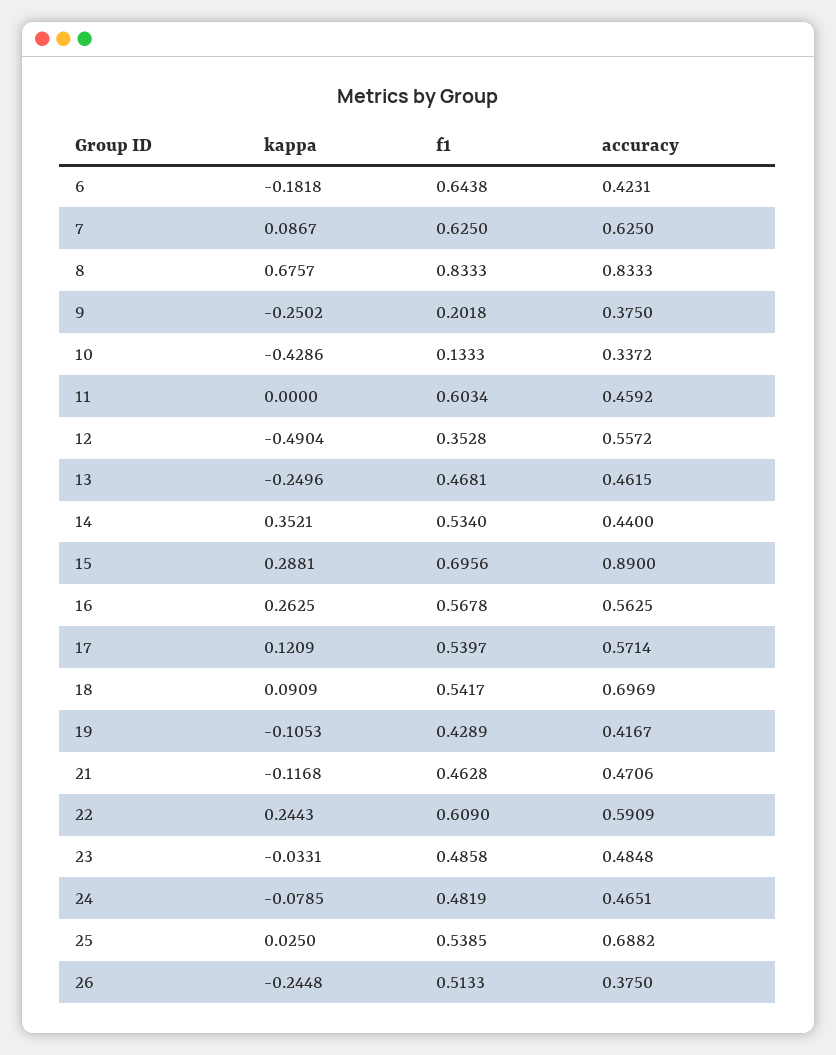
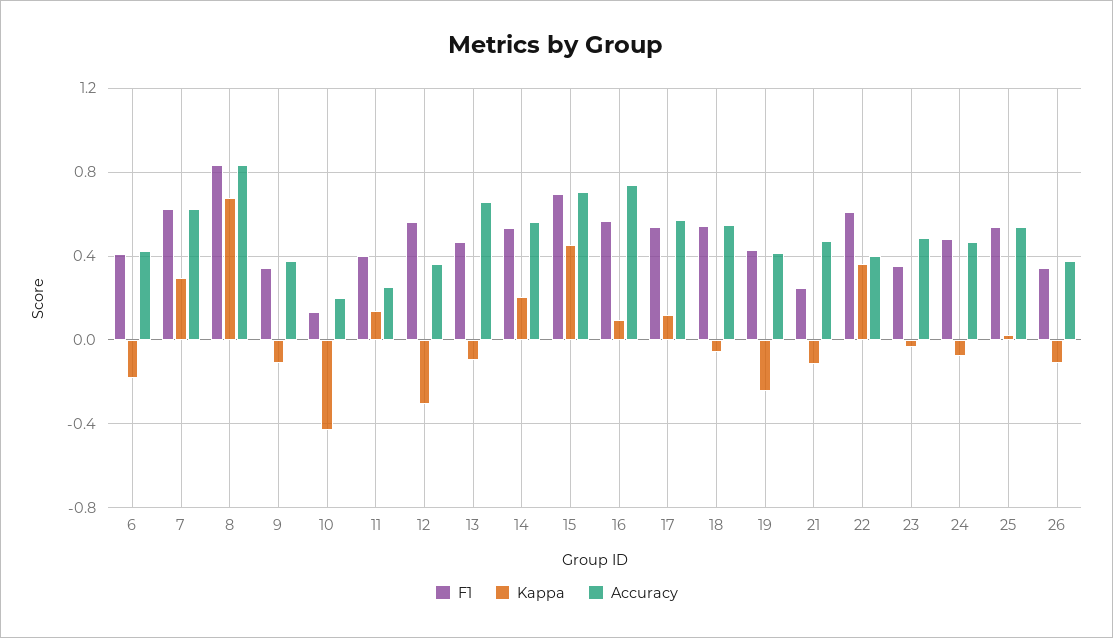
  {
    "kappa": {
      "6": -0.1818,
-     "7": 0.0867,
+     "7": 0.3,
      "8": 0.6757,
-     "9": -0.2502,
+     "9": -0.1,
      "10": -0.4286,
-     "11": 0,
+     "11": 0.15,
-     "12": -0.4904,
+     "12": -0.3,
-     "13": -0.2496,
+     "13": -0.1,
-     "14": 0.3521,
+     "14": 0.2,
-     "15": 0.2881,
+     "15": 0.45,
-     "16": 0.2625,
+     "16": 0.1,
      "17": 0.1209,
-     "18": 0.0909,
+     "18": -0.05,
-     "19": -0.1053,
+     "19": -0.25,
      "21": -0.1168,
-     "22": 0.2443,
+     "22": 0.35,
      "23": -0.0331,
      "24": -0.0785,
      "25": 0.025,
-     "26": -0.2448
+     "26": -0.1
    },
    "f1": {
-     "6": 0.6438,
+     "6": 0.4,
      "7": 0.625,
      "8": 0.8333,
-     "9": 0.2018,
+     "9": 0.35,
      "10": 0.1333,
-     "11": 0.6034,
+     "11": 0.4,
-     "12": 0.3528,
+     "12": 0.55,
      "13": 0.4681,
      "14": 0.534,
      "15": 0.6956,
      "16": 0.5678,
      "17": 0.5397,
      "18": 0.5417,
      "19": 0.4289,
-     "21": 0.4628,
+     "21": 0.25,
      "22": 0.609,
-     "23": 0.4858,
+     "23": 0.35,
      "24": 0.4819,
      "25": 0.5385,
-     "26": 0.5133
+     "26": 0.35
    },
    "accuracy": {
      "6": 0.4231,
      "7": 0.625,
      "8": 0.8333,
      "9": 0.375,
-     "10": 0.3372,
+     "10": 0.2,
-     "11": 0.4592,
+     "11": 0.25,
-     "12": 0.5572,
+     "12": 0.35,
-     "13": 0.4615,
+     "13": 0.65,
-     "14": 0.44,
+     "14": 0.55,
-     "15": 0.89,
+     "15": 0.7,
-     "16": 0.5625,
+     "16": 0.75,
      "17": 0.5714,
-     "18": 0.6969,
+     "18": 0.55,
      "19": 0.4167,
      "21": 0.4706,
-     "22": 0.5909,
+     "22": 0.4,
      "23": 0.4848,
      "24": 0.4651,
-     "25": 0.6882,
+     "25": 0.55,
      "26": 0.375
    }
  }

